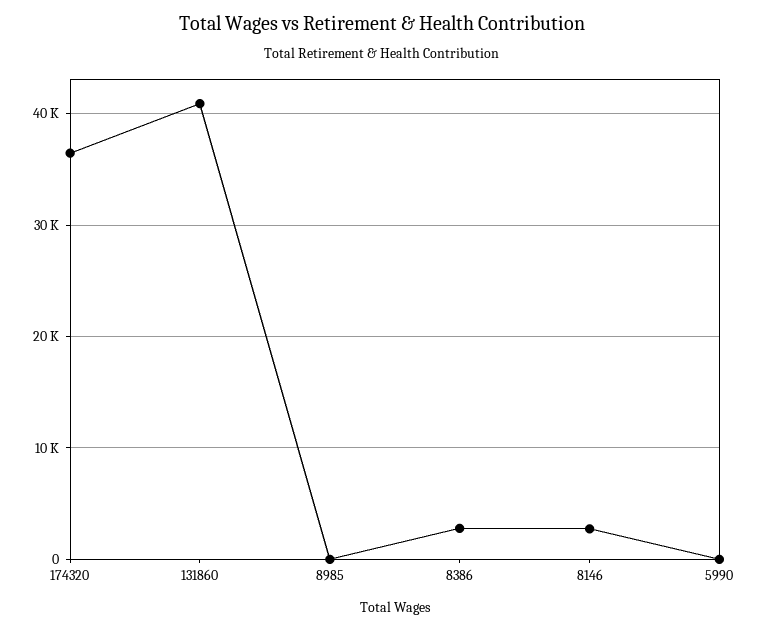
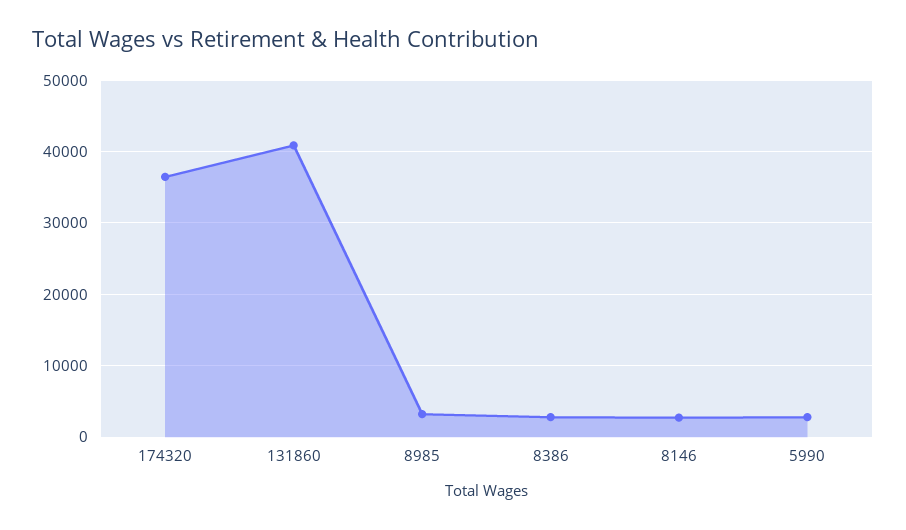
  {
    "174320": 36000,
    "131860": 41000,
-   "8985": 0,
+   "8985": 3000,
    "8386": 3000,
    "8146": 3000,
-   "5990": 0
+   "5990": 3000
  }

